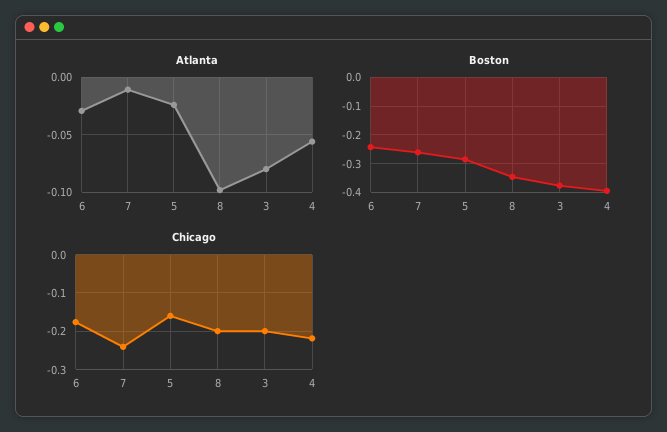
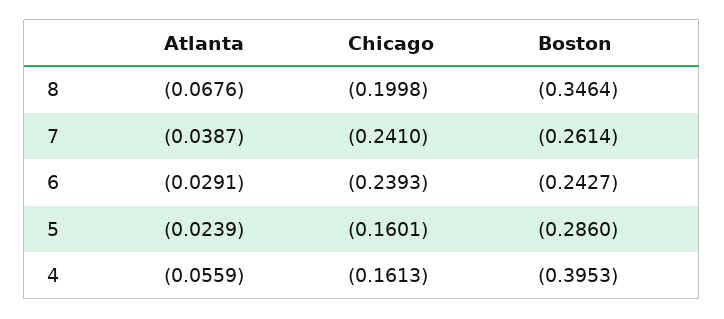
  {
    "Atlanta": {
      "6": -0.0291,
-     "7": -0.01,
+     "7": -0.0387,
      "5": -0.0239,
-     "8": -0.1,
+     "8": -0.0676,
-     "3": -0.08,
      "4": -0.0559
    },
    "Boston": {
      "6": -0.2427,
      "7": -0.2614,
      "5": -0.286,
      "8": -0.3464,
-     "3": -0.375,
      "4": -0.3953
    },
    "Chicago": {
-     "6": -0.18,
+     "6": -0.2393,
      "7": -0.241,
      "5": -0.1601,
      "8": -0.1998,
-     "3": -0.2,
-     "4": -0.22
+     "4": -0.1613
    }
  }

